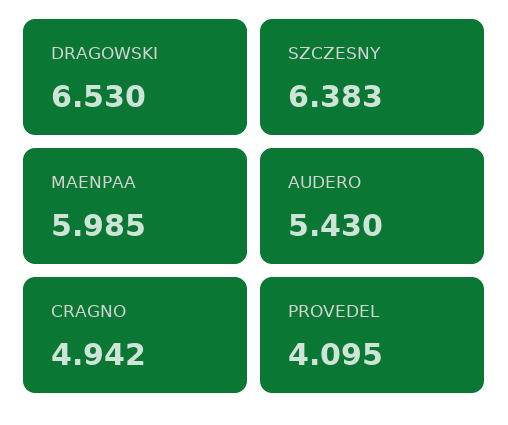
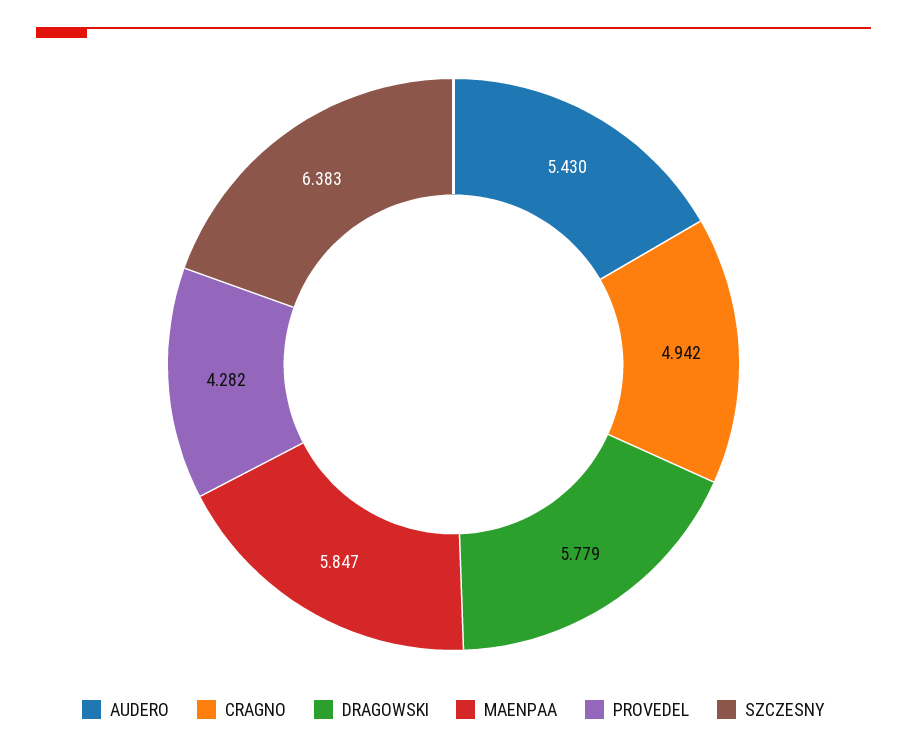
  {
-   "DRAGOWSKI": 6.53,
+   "DRAGOWSKI": 5.779,
    "SZCZESNY": 6.383,
-   "MAENPAA": 5.985,
+   "MAENPAA": 5.847,
    "AUDERO": 5.43,
    "CRAGNO": 4.942,
-   "PROVEDEL": 4.095
+   "PROVEDEL": 4.282
  }

